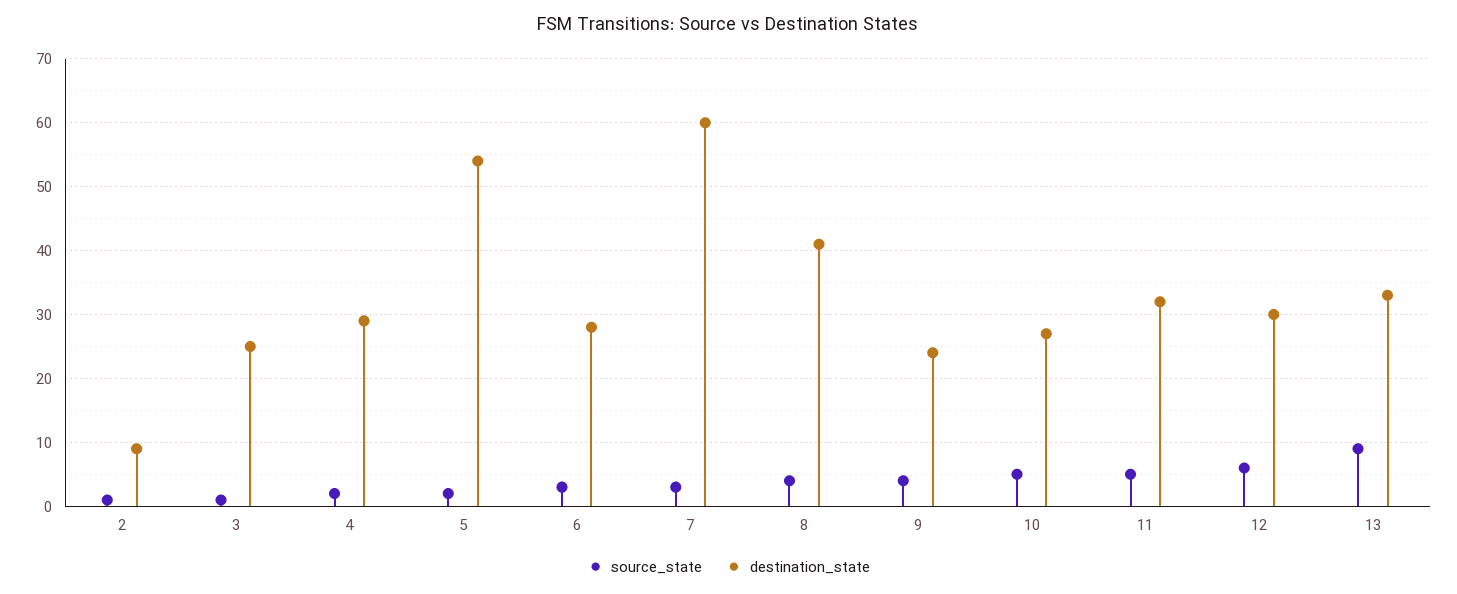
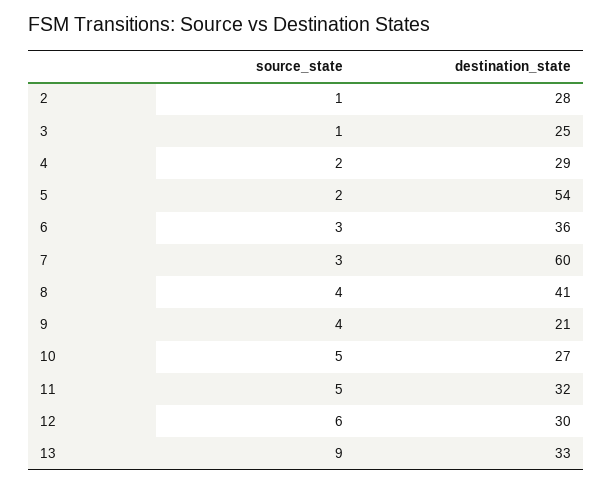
  {
    "source_state": {
      "2": 1,
      "3": 1,
      "4": 2,
      "5": 2,
      "6": 3,
      "7": 3,
      "8": 4,
      "9": 4,
      "10": 5,
      "11": 5,
      "12": 6,
      "13": 9
    },
    "destination_state": {
-     "2": 9,
+     "2": 28,
      "3": 25,
      "4": 29,
      "5": 54,
-     "6": 28,
+     "6": 36,
      "7": 60,
      "8": 41,
-     "9": 24,
+     "9": 21,
      "10": 27,
      "11": 32,
      "12": 30,
      "13": 33
    }
  }

